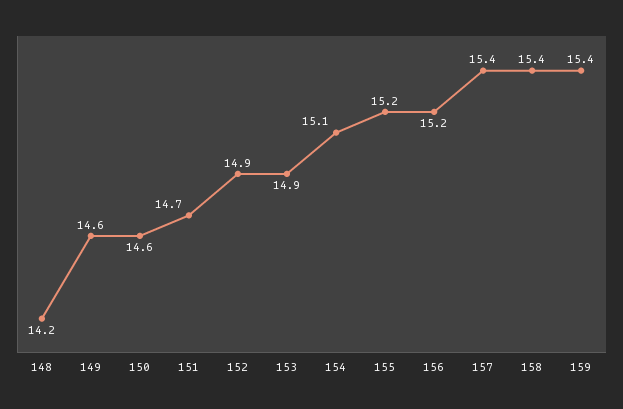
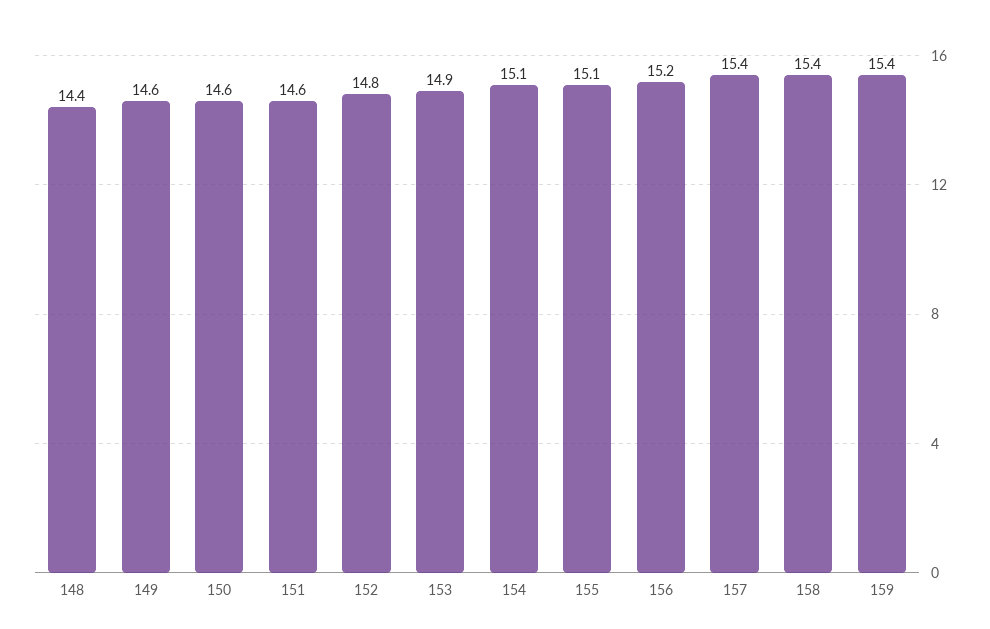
  {
-   "148": 14.2,
+   "148": 14.4,
    "149": 14.6,
    "150": 14.6,
-   "151": 14.7,
+   "151": 14.6,
-   "152": 14.9,
+   "152": 14.8,
    "153": 14.9,
    "154": 15.1,
-   "155": 15.2,
+   "155": 15.1,
    "156": 15.2,
    "157": 15.4,
    "158": 15.4,
    "159": 15.4
  }

